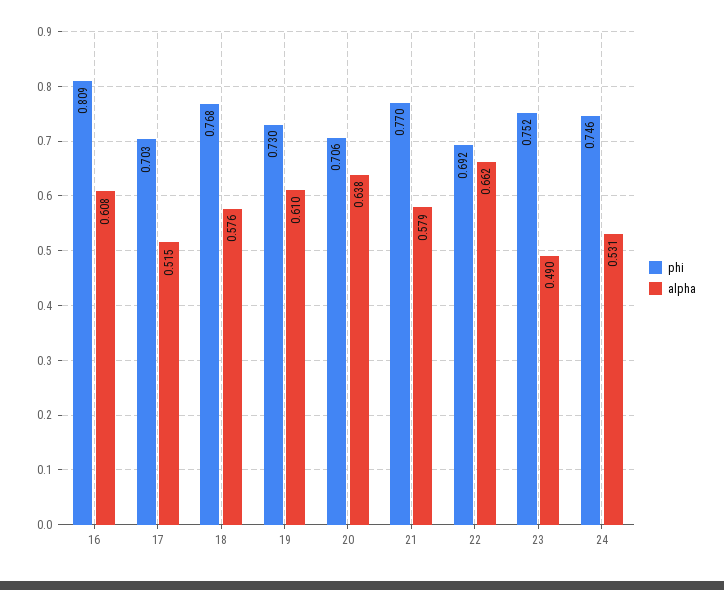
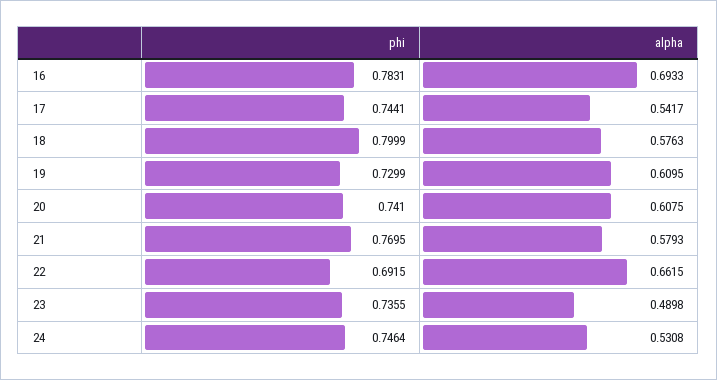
  {
    "phi": {
-     "16": 0.809,
+     "16": 0.7831,
-     "17": 0.703,
+     "17": 0.7441,
-     "18": 0.768,
+     "18": 0.7999,
      "19": 0.7299,
-     "20": 0.706,
+     "20": 0.741,
      "21": 0.7695,
      "22": 0.6915,
-     "23": 0.752,
+     "23": 0.7355,
      "24": 0.7464
    },
    "alpha": {
-     "16": 0.608,
+     "16": 0.6933,
-     "17": 0.515,
+     "17": 0.5417,
      "18": 0.5763,
      "19": 0.6095,
-     "20": 0.638,
+     "20": 0.6075,
      "21": 0.5793,
      "22": 0.6615,
      "23": 0.4898,
      "24": 0.5308
    }
  }

